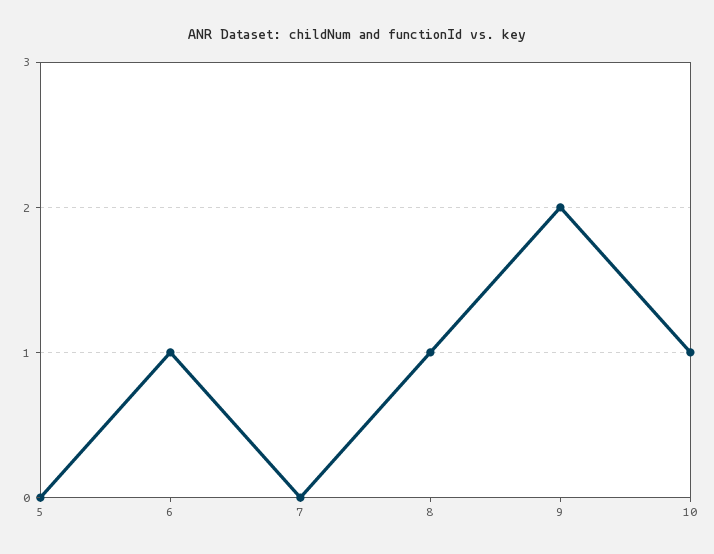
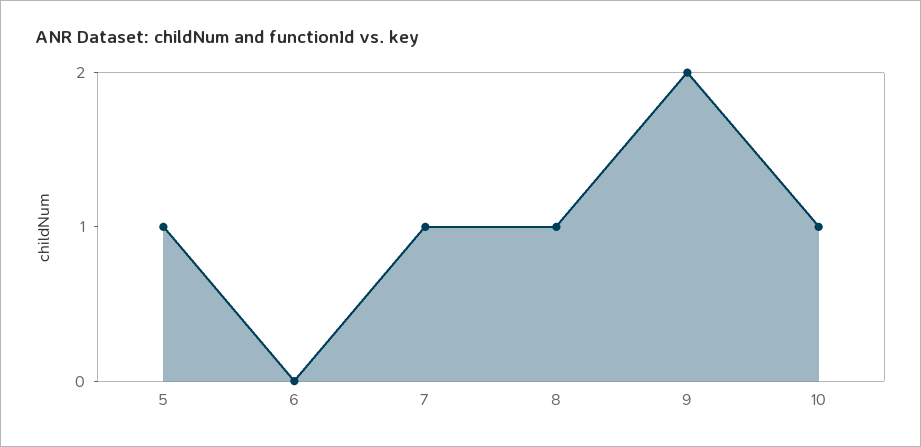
  {
-   "5": 0,
+   "5": 1,
-   "6": 1,
+   "6": 0,
-   "7": 0,
+   "7": 1,
    "8": 1,
    "9": 2,
    "10": 1
  }

